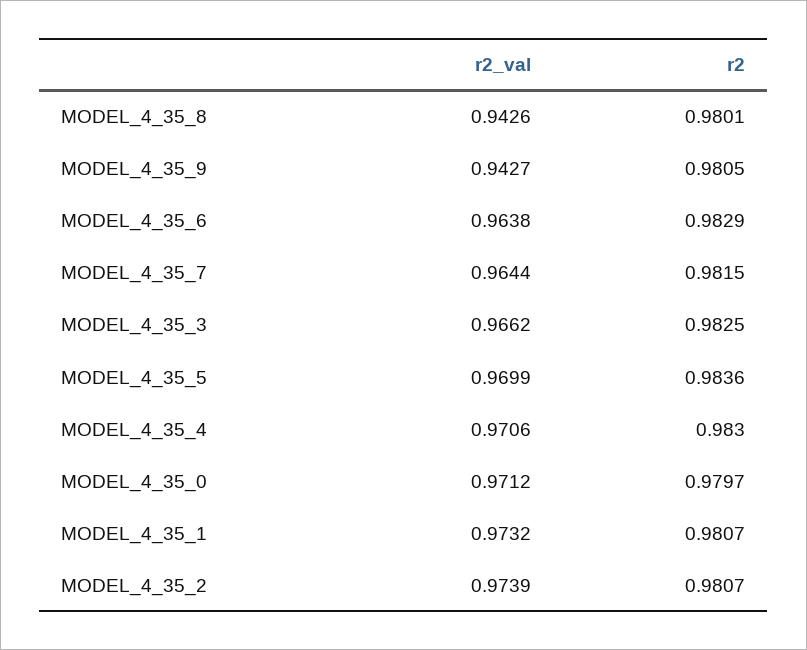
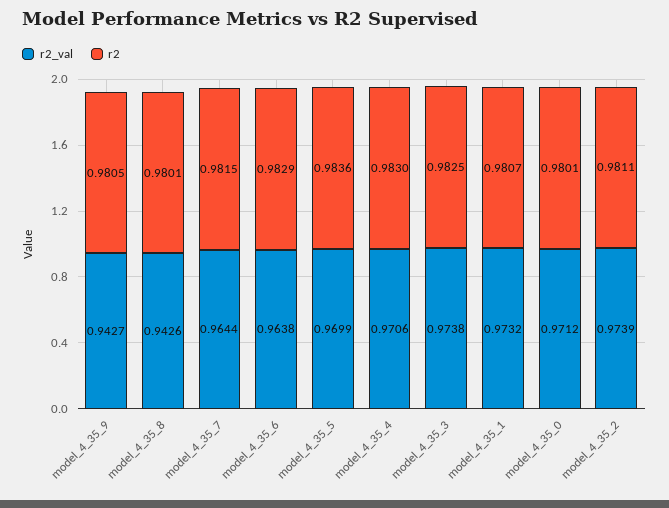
  {
    "r2_val": {
      "MODEL_4_35_8": 0.9426,
      "MODEL_4_35_9": 0.9427,
      "MODEL_4_35_6": 0.9638,
      "MODEL_4_35_7": 0.9644,
-     "MODEL_4_35_3": 0.9662,
+     "MODEL_4_35_3": 0.9738,
      "MODEL_4_35_5": 0.9699,
      "MODEL_4_35_4": 0.9706,
      "MODEL_4_35_0": 0.9712,
      "MODEL_4_35_1": 0.9732,
      "MODEL_4_35_2": 0.9739
    },
    "r2": {
      "MODEL_4_35_8": 0.9801,
      "MODEL_4_35_9": 0.9805,
      "MODEL_4_35_6": 0.9829,
      "MODEL_4_35_7": 0.9815,
      "MODEL_4_35_3": 0.9825,
      "MODEL_4_35_5": 0.9836,
      "MODEL_4_35_4": 0.983,
-     "MODEL_4_35_0": 0.9797,
+     "MODEL_4_35_0": 0.9801,
      "MODEL_4_35_1": 0.9807,
-     "MODEL_4_35_2": 0.9807
+     "MODEL_4_35_2": 0.9811
    }
  }

